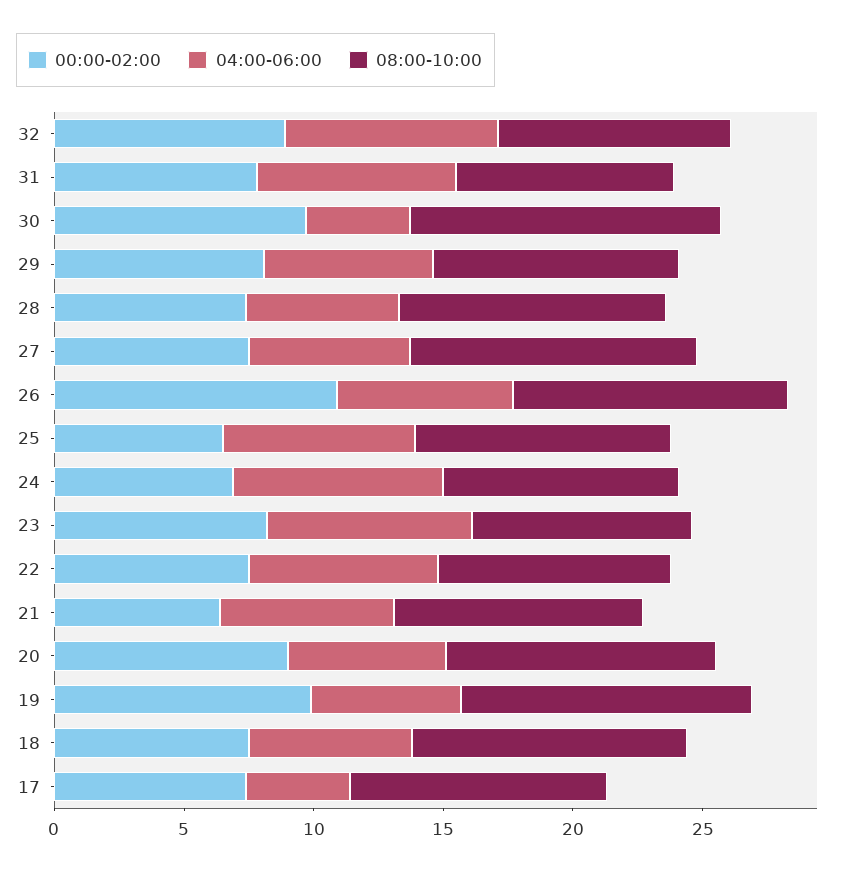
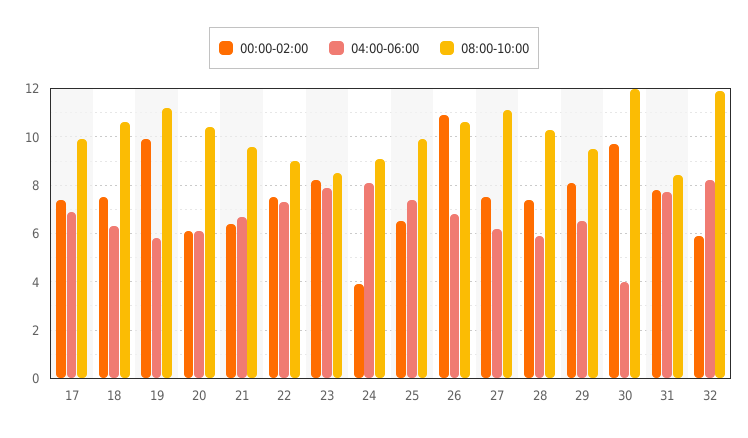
  {
    "00:00-02:00": {
-     "32": 9,
+     "32": 6,
      "31": 8,
      "30": 9.5,
      "29": 8,
      "28": 7.5,
      "27": 7.5,
      "26": 11,
      "25": 6.5,
-     "24": 7,
+     "24": 4,
      "23": 8,
      "22": 7.5,
      "21": 6.5,
-     "20": 9,
+     "20": 6,
      "19": 10,
      "18": 7.5,
      "17": 7.5
    },
    "04:00-06:00": {
      "32": 8,
      "31": 7.5,
      "30": 4,
      "29": 6.5,
      "28": 6,
      "27": 6,
      "26": 7,
      "25": 7.5,
      "24": 8,
      "23": 8,
      "22": 7.5,
      "21": 6.5,
      "20": 6,
      "19": 6,
      "18": 6.5,
-     "17": 4
+     "17": 7
    },
    "08:00-10:00": {
-     "32": 9,
+     "32": 12,
      "31": 8.5,
      "30": 12,
      "29": 9.5,
      "28": 10.5,
      "27": 11,
      "26": 10.5,
      "25": 10,
      "24": 9,
      "23": 8.5,
      "22": 9,
      "21": 9.5,
      "20": 10.5,
      "19": 11,
      "18": 10.5,
      "17": 10
    }
  }

